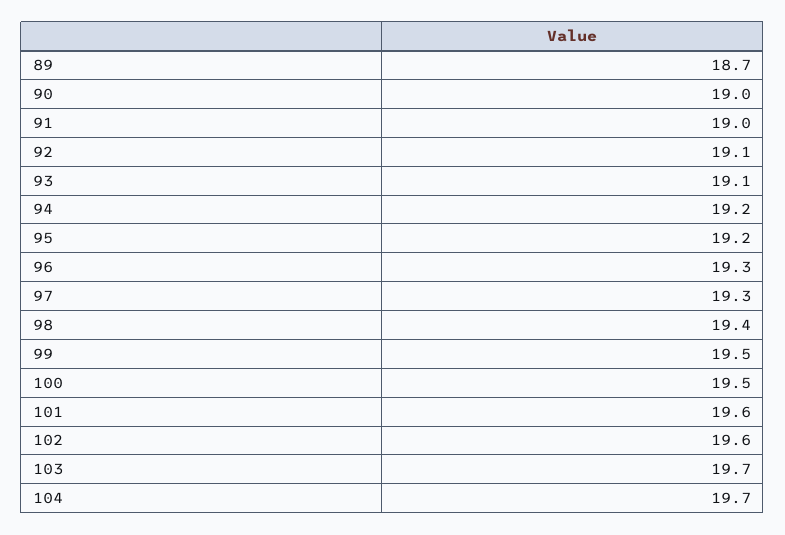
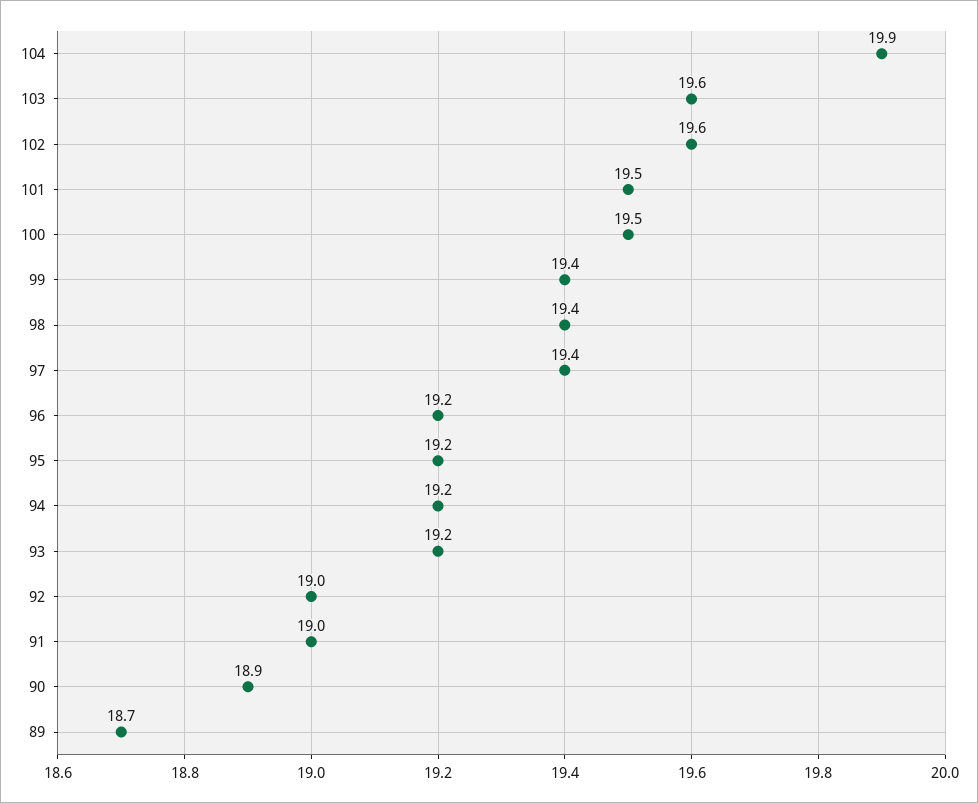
  {
    "89": 18.7,
-   "90": 19,
+   "90": 18.9,
    "91": 19,
-   "92": 19.1,
+   "92": 19,
-   "93": 19.1,
+   "93": 19.2,
    "94": 19.2,
    "95": 19.2,
-   "96": 19.3,
+   "96": 19.2,
-   "97": 19.3,
+   "97": 19.4,
    "98": 19.4,
-   "99": 19.5,
+   "99": 19.4,
    "100": 19.5,
-   "101": 19.6,
+   "101": 19.5,
    "102": 19.6,
-   "103": 19.7,
+   "103": 19.6,
-   "104": 19.7
+   "104": 19.9
  }

